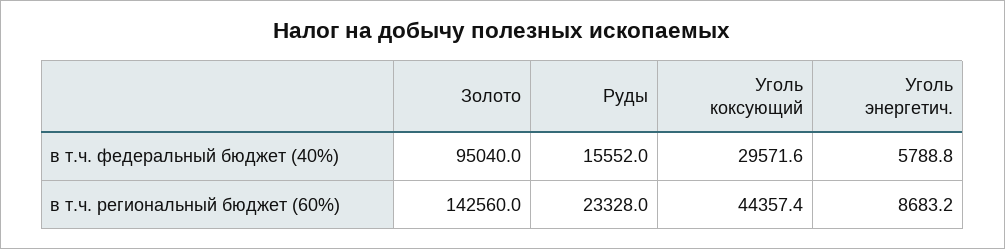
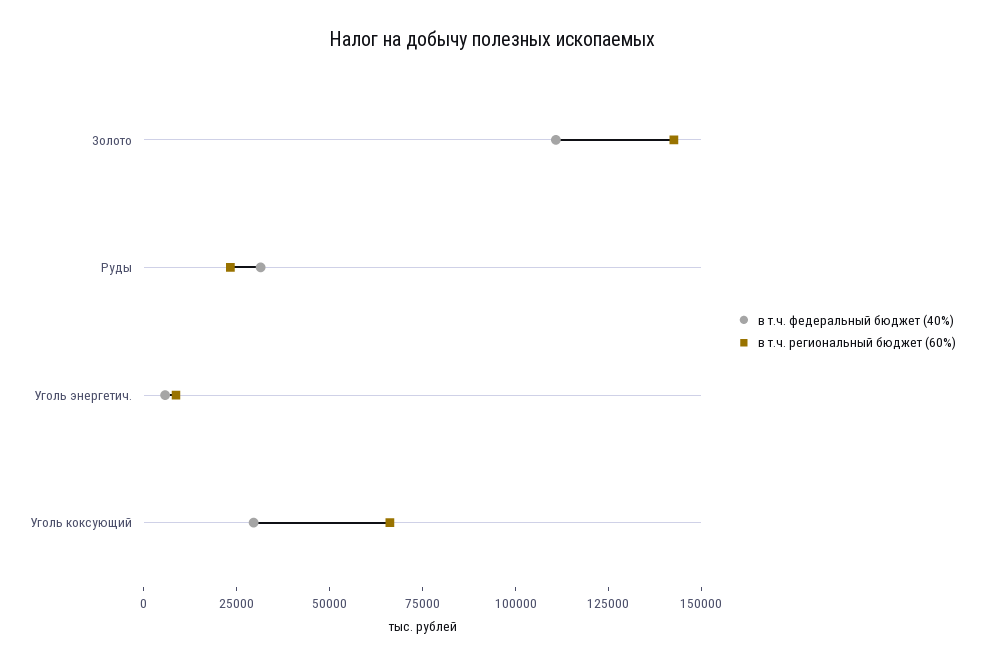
  {
    "в т.ч. федеральный бюджет (40%)": {
-     "Золото": 95040,
+     "Золото": 110000,
-     "Руды": 15552,
+     "Руды": 30000,
      "Уголь коксующий": 29571.6,
      "Уголь энергетич.": 5788.8
    },
    "в т.ч. региональный бюджет (60%)": {
      "Золото": 142560,
      "Руды": 23328,
-     "Уголь коксующий": 44357.4,
+     "Уголь коксующий": 65000,
      "Уголь энергетич.": 8683.2
    }
  }

